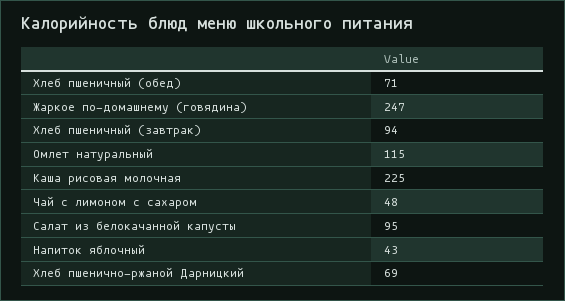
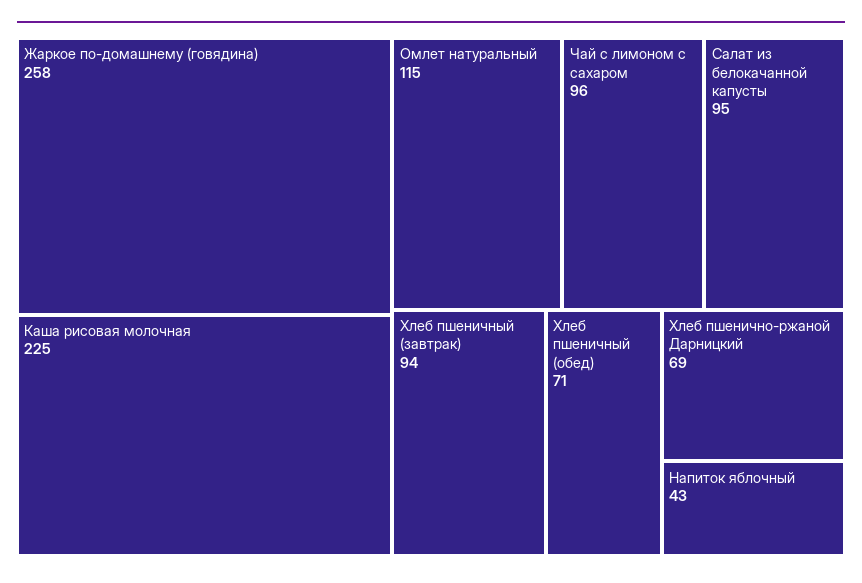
  {
    "Хлеб пшеничный (обед)": 71,
-   "Жаркое по-домашнему (говядина)": 247,
+   "Жаркое по-домашнему (говядина)": 258,
    "Хлеб пшеничный (завтрак)": 94,
    "Омлет натуральный": 115,
    "Каша рисовая молочная": 225,
-   "Чай с лимоном с сахаром": 48,
+   "Чай с лимоном с сахаром": 96,
    "Салат из белокачанной капусты": 95,
    "Напиток яблочный": 43,
    "Хлеб пшенично-ржаной Дарницкий": 69
  }

